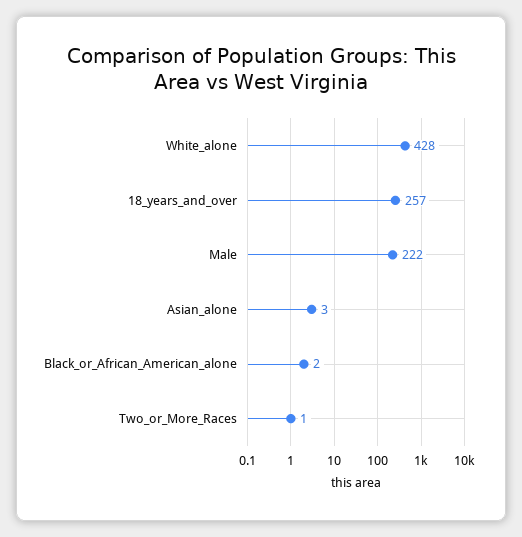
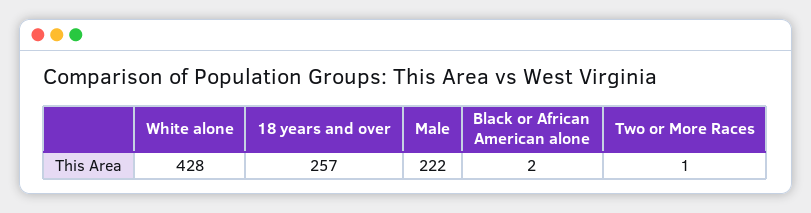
  {
    "White_alone": 428,
    "18_years_and_over": 257,
    "Male": 222,
-   "Asian_alone": 3,
    "Black_or_African_American_alone": 2,
    "Two_or_More_Races": 1
  }

